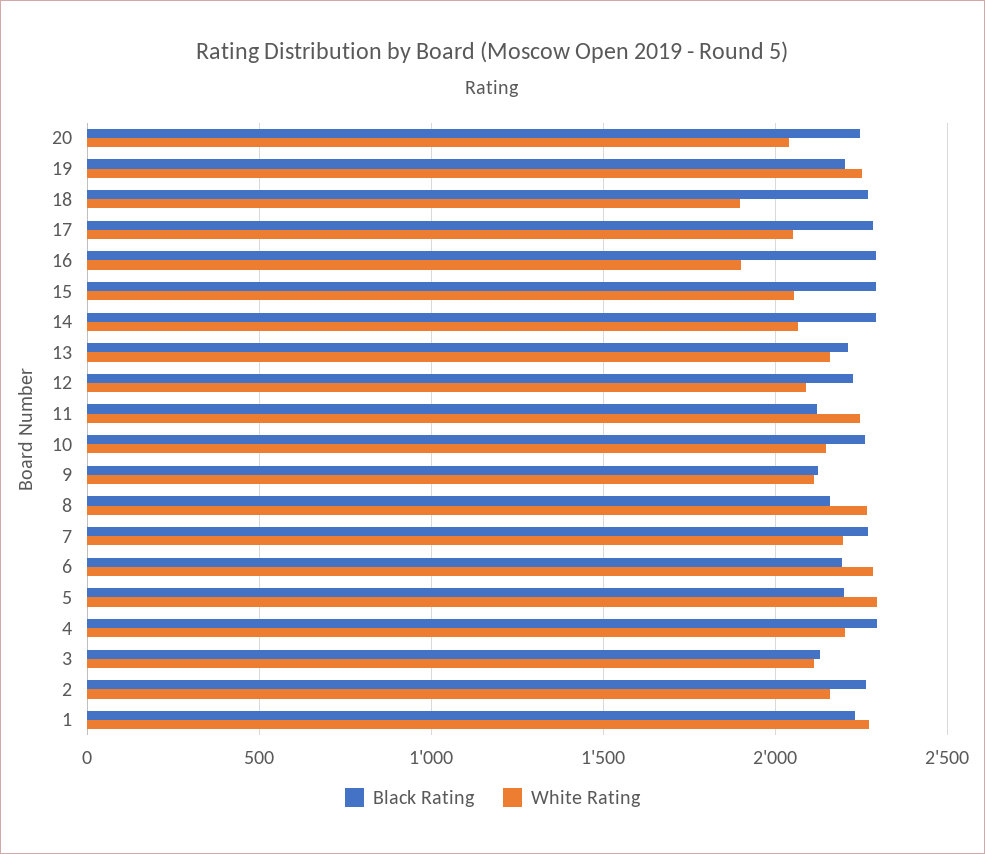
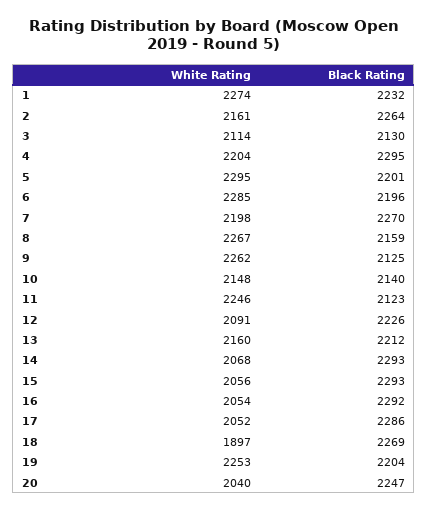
  {
    "Black Rating": {
      "20": 2247,
      "19": 2204,
      "18": 2269,
      "17": 2286,
      "16": 2292,
      "15": 2293,
      "14": 2293,
      "13": 2212,
      "12": 2226,
      "11": 2123,
-     "10": 2250,
+     "10": 2140,
      "9": 2125,
      "8": 2159,
      "7": 2270,
      "6": 2196,
      "5": 2201,
      "4": 2295,
      "3": 2130,
      "2": 2264,
      "1": 2232
    },
    "White Rating": {
      "20": 2040,
      "19": 2253,
      "18": 1897,
      "17": 2052,
-     "16": 1900,
+     "16": 2054,
      "15": 2056,
      "14": 2068,
      "13": 2160,
      "12": 2091,
      "11": 2246,
      "10": 2148,
-     "9": 2100,
+     "9": 2262,
      "8": 2267,
      "7": 2198,
      "6": 2285,
      "5": 2295,
      "4": 2204,
      "3": 2114,
      "2": 2161,
      "1": 2274
    }
  }

